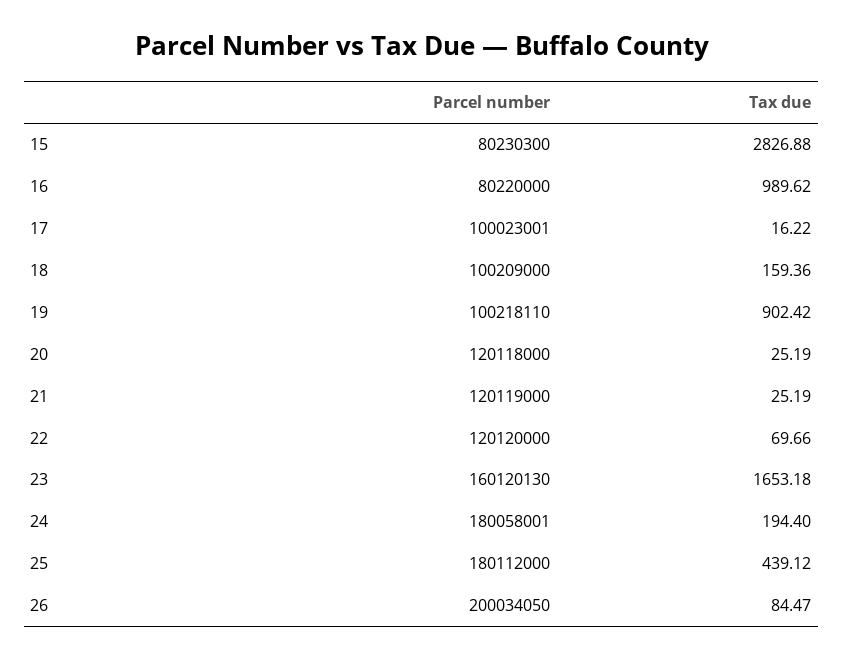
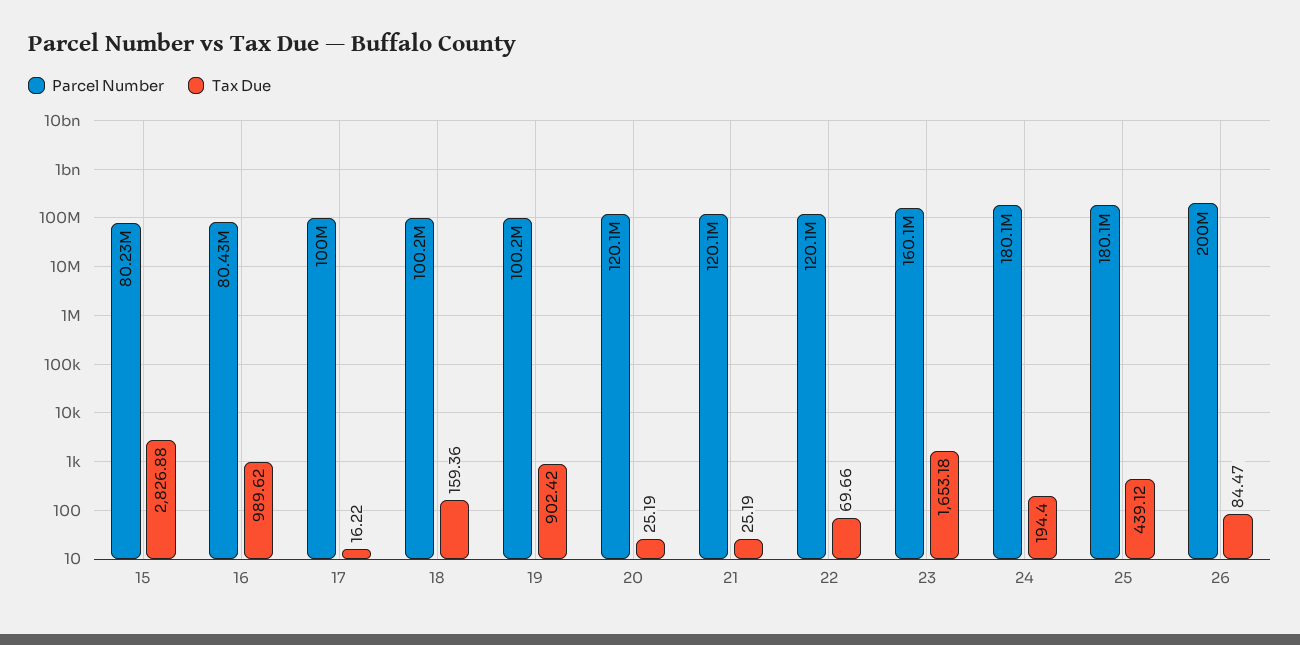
  {
    "Parcel number": {
      "15": 80230300,
-     "16": 80220000,
+     "16": 80430000,
      "17": 100023001,
      "18": 100209000,
      "19": 100218110,
      "20": 120118000,
      "21": 120119000,
      "22": 120120000,
      "23": 160120130,
      "24": 180058001,
      "25": 180112000,
      "26": 200034050
    },
    "Tax due": {
      "15": 2826.88,
      "16": 989.62,
      "17": 16.22,
      "18": 159.36,
      "19": 902.42,
      "20": 25.19,
      "21": 25.19,
      "22": 69.66,
      "23": 1653.18,
      "24": 194.4,
      "25": 439.12,
      "26": 84.47
    }
  }

